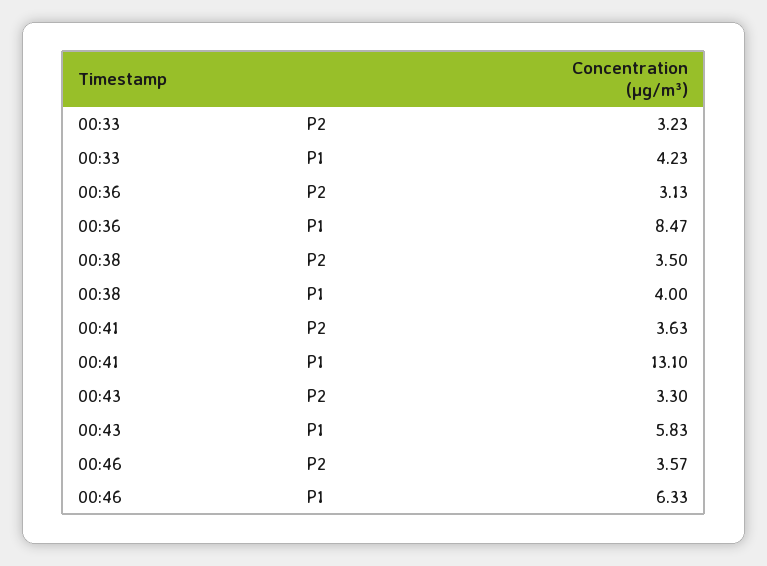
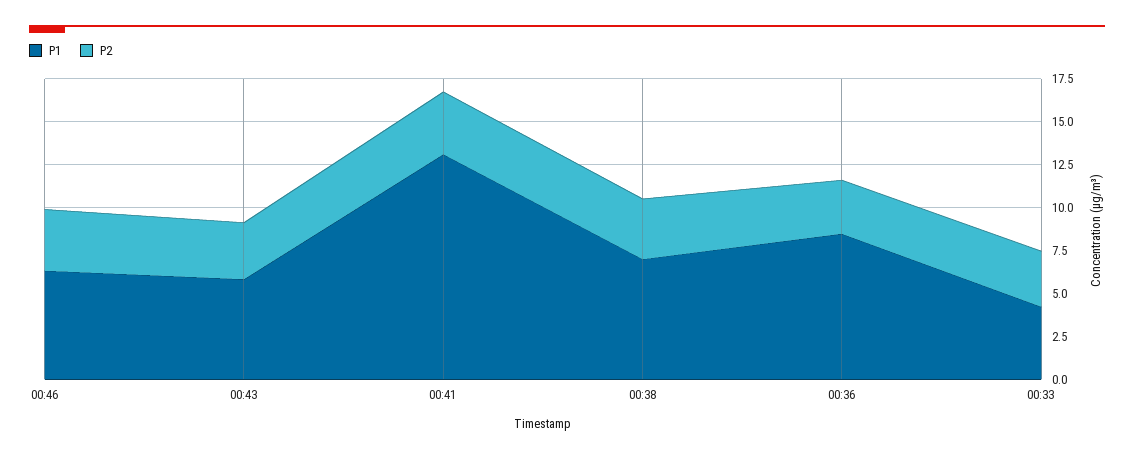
  {
    "P2": {
      "00:33": 3.23,
      "00:36": 3.13,
      "00:38": 3.5,
      "00:41": 3.63,
      "00:43": 3.3,
      "00:46": 3.57
    },
    "P1": {
      "00:33": 4.23,
      "00:36": 8.47,
-     "00:38": 4,
+     "00:38": 7,
      "00:41": 13.1,
      "00:43": 5.83,
      "00:46": 6.33
    }
  }

